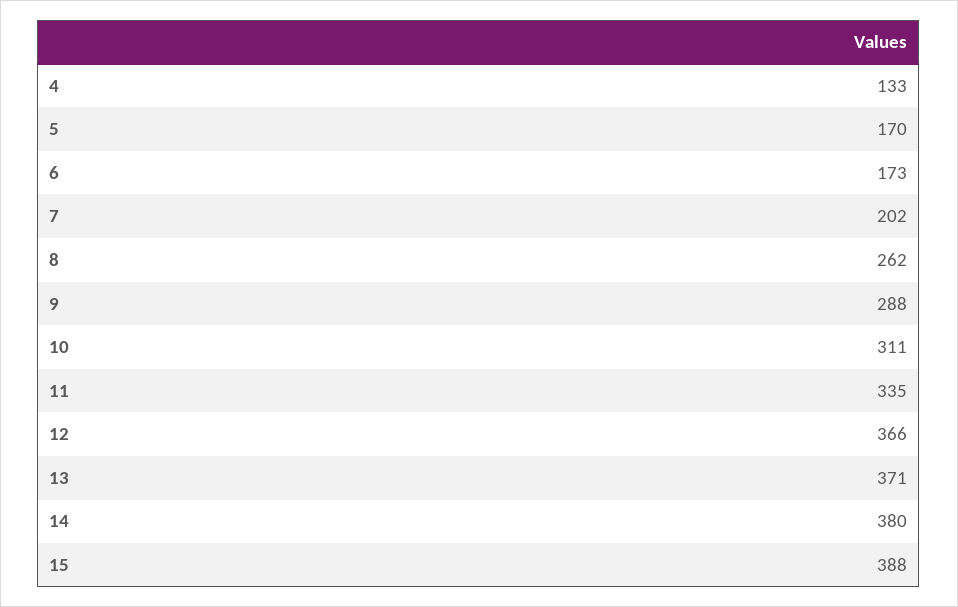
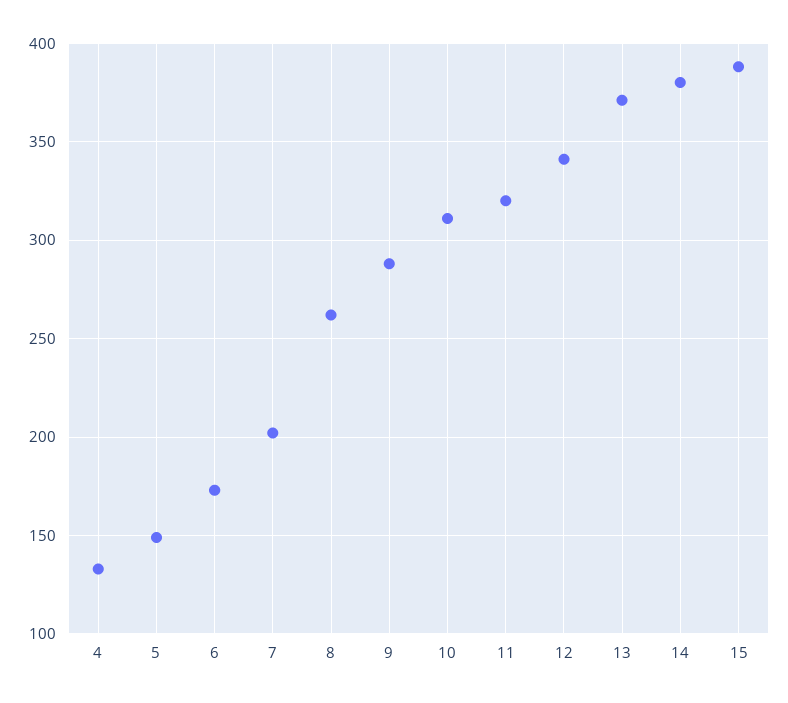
  {
    "4": 133,
-   "5": 170,
+   "5": 150,
    "6": 173,
    "7": 202,
    "8": 262,
    "9": 288,
    "10": 311,
-   "11": 335,
+   "11": 320,
-   "12": 366,
+   "12": 340,
    "13": 371,
    "14": 380,
    "15": 388
  }

